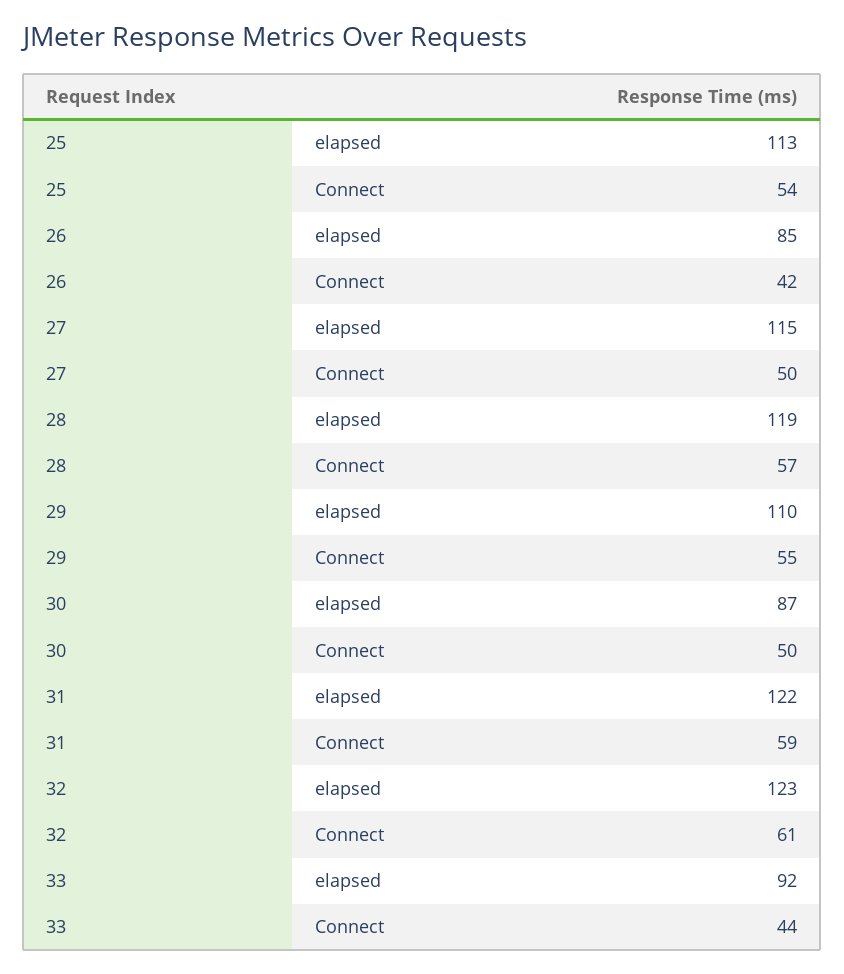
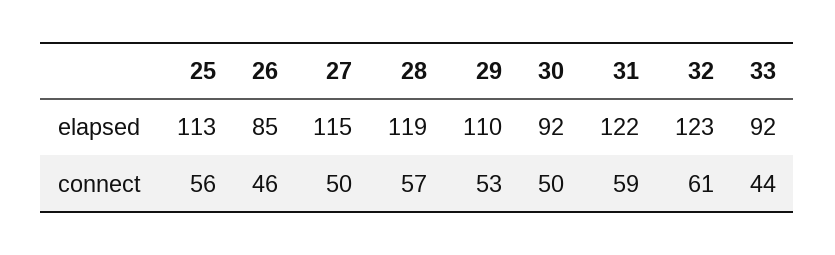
  {
    "25": {
      "elapsed": 113,
-     "Connect": 54
+     "Connect": 56
    },
    "26": {
      "elapsed": 85,
-     "Connect": 42
+     "Connect": 46
    },
    "27": {
      "elapsed": 115,
      "Connect": 50
    },
    "28": {
      "elapsed": 119,
      "Connect": 57
    },
    "29": {
      "elapsed": 110,
-     "Connect": 55
+     "Connect": 53
    },
    "30": {
-     "elapsed": 87,
+     "elapsed": 92,
      "Connect": 50
    },
    "31": {
      "elapsed": 122,
      "Connect": 59
    },
    "32": {
      "elapsed": 123,
      "Connect": 61
    },
    "33": {
      "elapsed": 92,
      "Connect": 44
    }
  }

